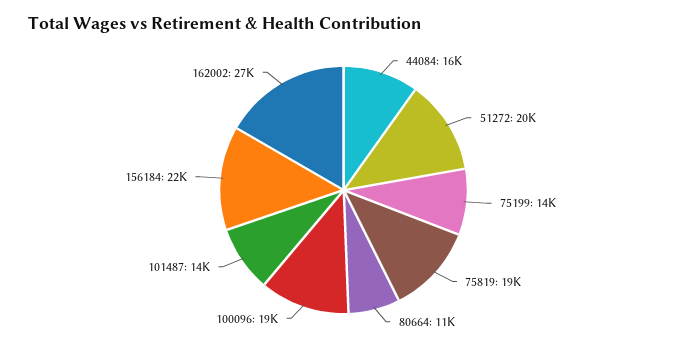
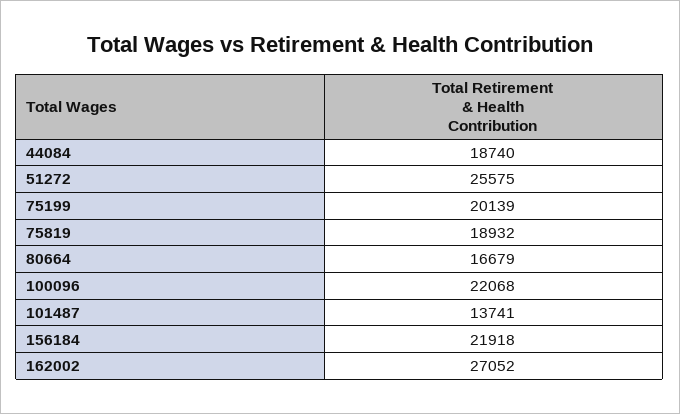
  {
-   "44084": 16000,
+   "44084": 18740,
-   "51272": 20000,
+   "51272": 25575,
-   "75199": 14000,
+   "75199": 20139,
    "75819": 18932,
-   "80664": 11000,
+   "80664": 16679,
-   "100096": 19000,
+   "100096": 22068,
    "101487": 13741,
    "156184": 21918,
    "162002": 27052
  }

